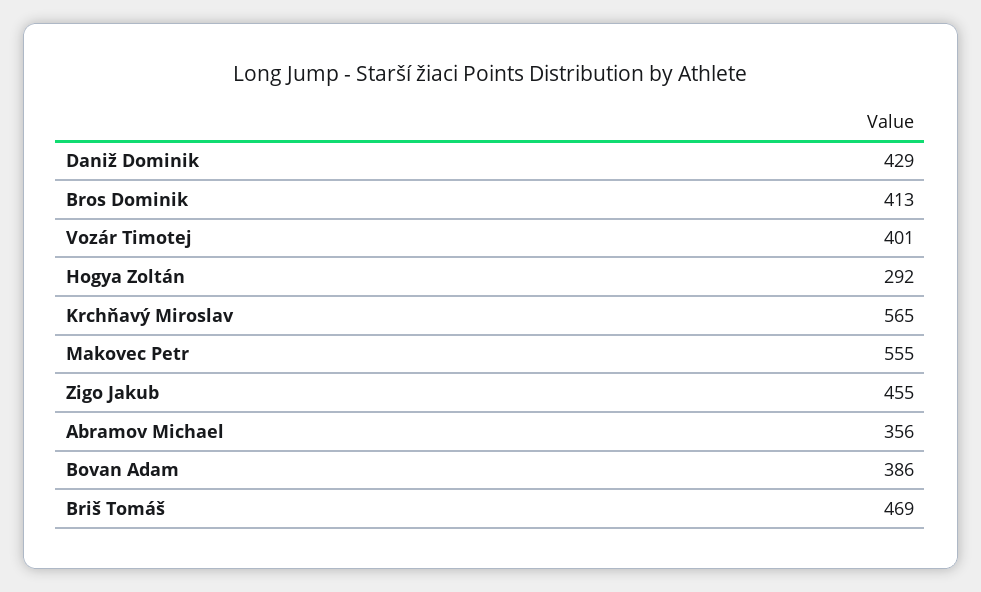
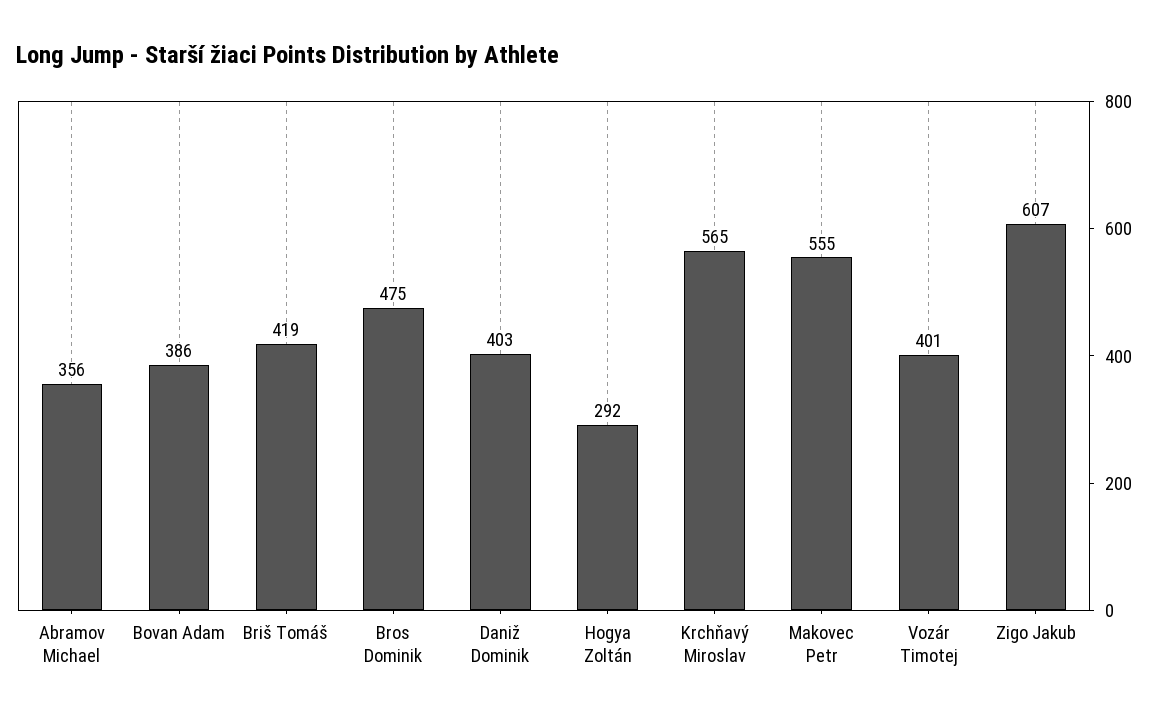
  {
-   "Daniž Dominik": 429,
+   "Daniž Dominik": 403,
-   "Bros Dominik": 413,
+   "Bros Dominik": 475,
    "Vozár Timotej": 401,
    "Hogya Zoltán": 292,
    "Krchňavý Miroslav": 565,
    "Makovec Petr": 555,
-   "Zigo Jakub": 455,
+   "Zigo Jakub": 607,
    "Abramov Michael": 356,
    "Bovan Adam": 386,
-   "Briš Tomáš": 469
+   "Briš Tomáš": 419
  }

